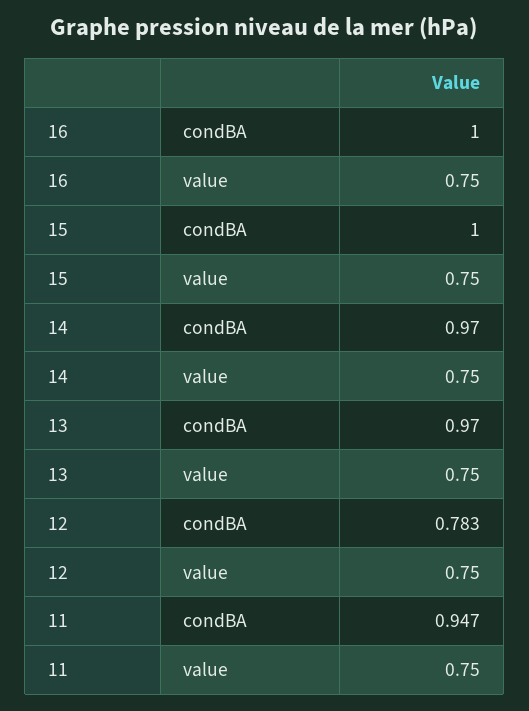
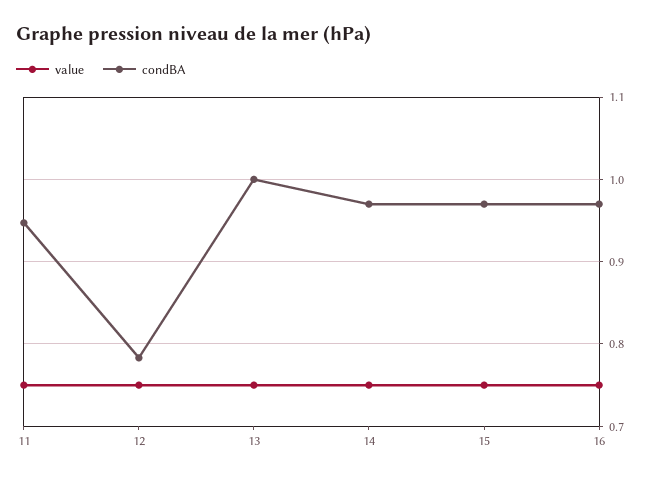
  {
    "condBA": {
-     "16": 1,
+     "16": 0.97,
-     "15": 1,
+     "15": 0.97,
      "14": 0.97,
-     "13": 0.97,
+     "13": 1,
      "12": 0.783,
      "11": 0.947
    },
    "value": {
      "16": 0.75,
      "15": 0.75,
      "14": 0.75,
      "13": 0.75,
      "12": 0.75,
      "11": 0.75
    }
  }

